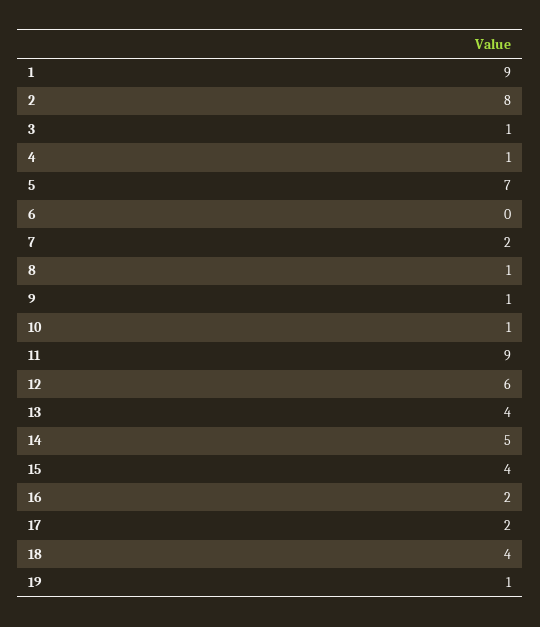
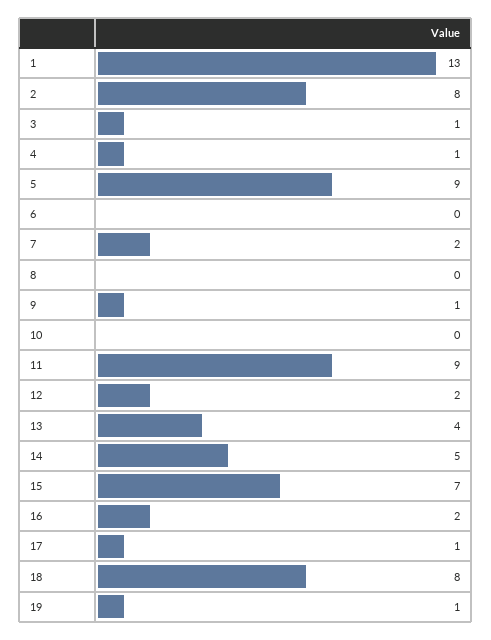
  {
-   "1": 9,
+   "1": 13,
    "2": 8,
    "3": 1,
    "4": 1,
-   "5": 7,
+   "5": 9,
    "6": 0,
    "7": 2,
-   "8": 1,
+   "8": 0,
    "9": 1,
-   "10": 1,
+   "10": 0,
    "11": 9,
-   "12": 6,
+   "12": 2,
    "13": 4,
    "14": 5,
-   "15": 4,
+   "15": 7,
    "16": 2,
-   "17": 2,
+   "17": 1,
-   "18": 4,
+   "18": 8,
    "19": 1
  }

